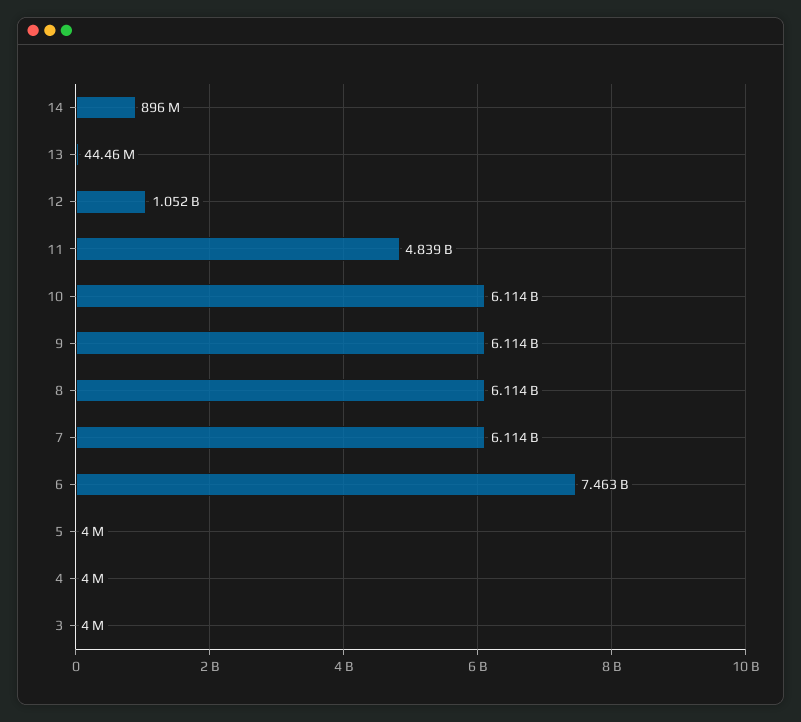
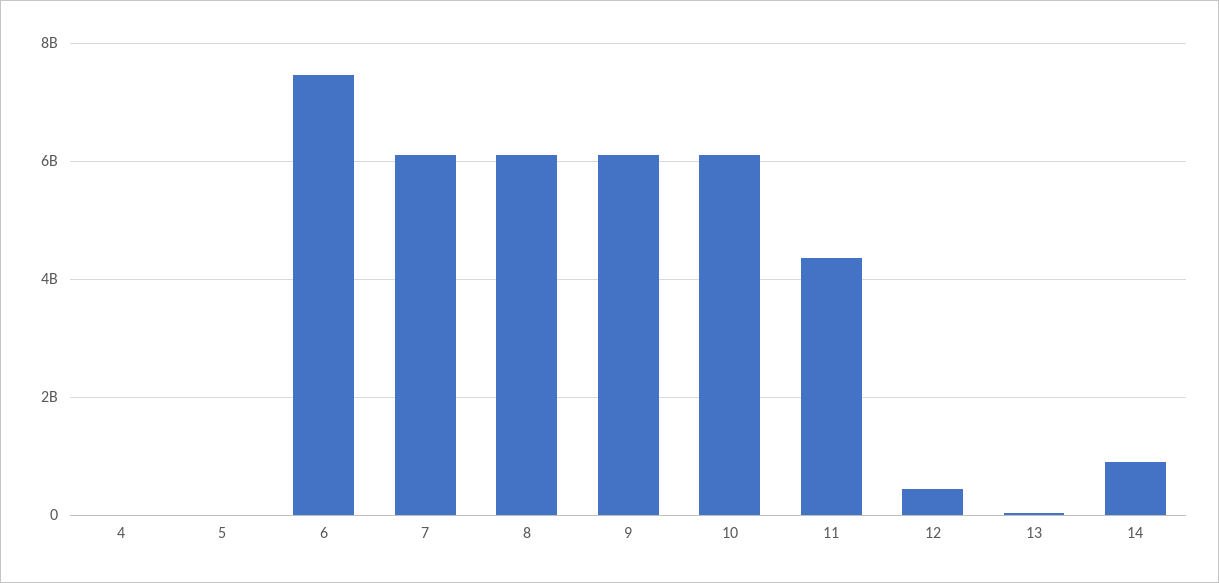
  {
    "14": 896000000,
    "13": 44460000,
-   "12": 1052000000,
+   "12": 400000000,
-   "11": 4839000000,
+   "11": 4400000000,
    "10": 6114000000,
    "9": 6114000000,
    "8": 6114000000,
    "7": 6114000000,
    "6": 7463000000,
    "5": 4000000,
-   "4": 4000000,
+   "4": 4000000
-   "3": 4000000
  }

